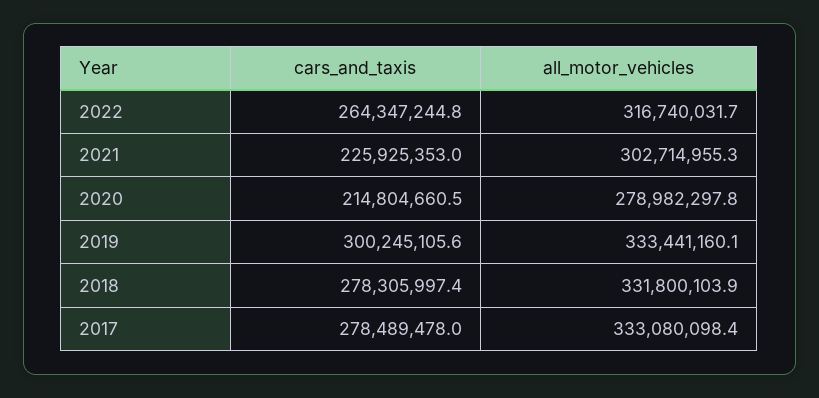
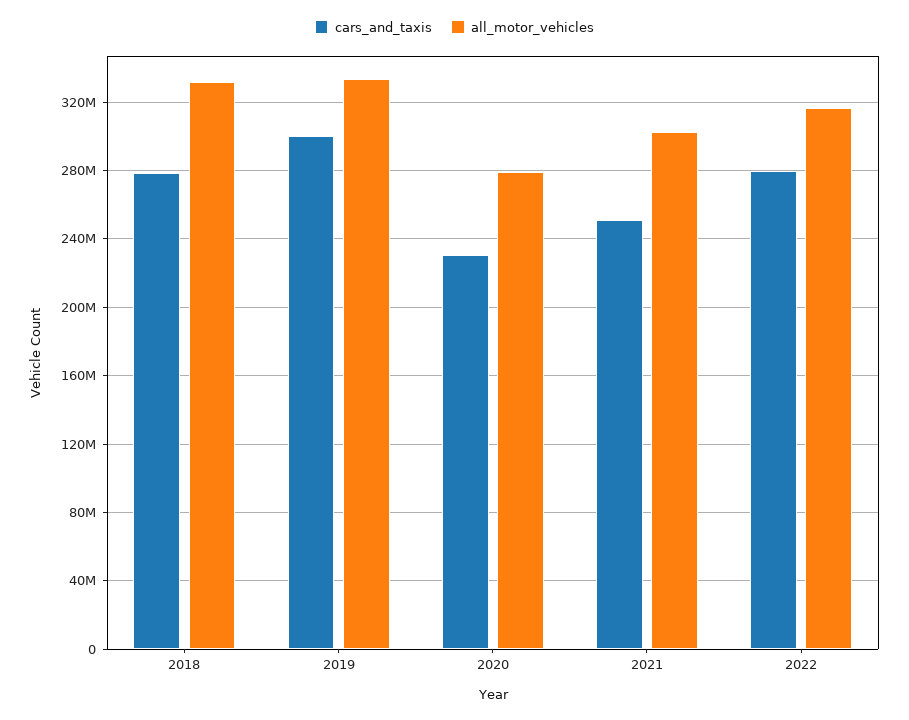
  {
    "cars_and_taxis": {
-     "2022": 264347244.8,
+     "2022": 280000000,
-     "2021": 225925353,
+     "2021": 250000000,
-     "2020": 214804660.5,
+     "2020": 230000000,
      "2019": 300245105.6,
-     "2018": 278305997.4,
+     "2018": 278305997.4
-     "2017": 278489478
    },
    "all_motor_vehicles": {
      "2022": 316740031.7,
      "2021": 302714955.3,
      "2020": 278982297.8,
      "2019": 333441160.1,
-     "2018": 331800103.9,
+     "2018": 331800103.9
-     "2017": 333080098.4
    }
  }

